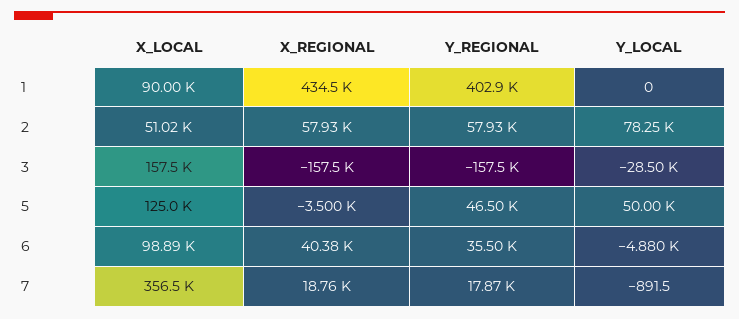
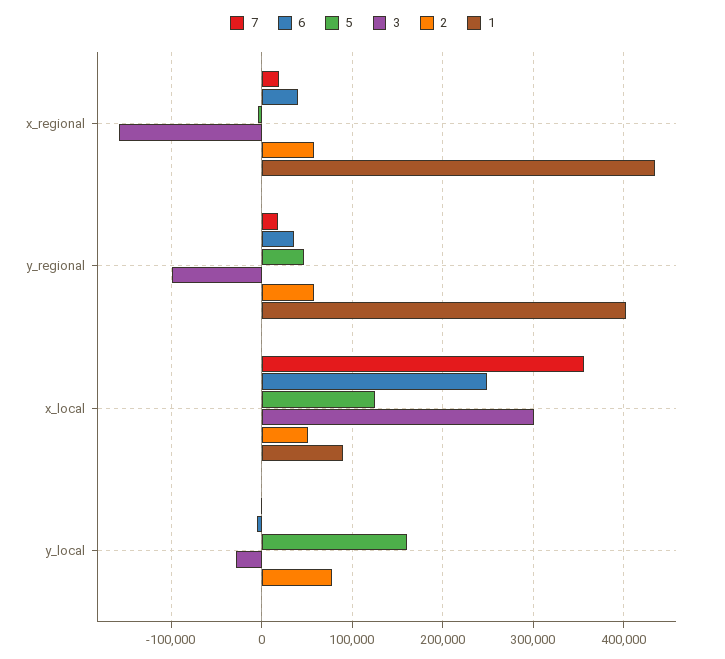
  {
    "1": {
      "X_LOCAL": 90000,
      "X_REGIONAL": 434500,
      "Y_REGIONAL": 402900,
      "Y_LOCAL": 0
    },
    "2": {
      "X_LOCAL": 51020,
      "X_REGIONAL": 57930,
      "Y_REGIONAL": 57930,
      "Y_LOCAL": 78250
    },
    "3": {
-     "X_LOCAL": 157500,
+     "X_LOCAL": 300000,
      "X_REGIONAL": -157500,
-     "Y_REGIONAL": -157500,
+     "Y_REGIONAL": -100000,
      "Y_LOCAL": -28500
    },
    "5": {
      "X_LOCAL": 125000,
      "X_REGIONAL": -3500,
      "Y_REGIONAL": 46500,
-     "Y_LOCAL": 50000
+     "Y_LOCAL": 160000
    },
    "6": {
-     "X_LOCAL": 98890,
+     "X_LOCAL": 250000,
      "X_REGIONAL": 40380,
      "Y_REGIONAL": 35500,
      "Y_LOCAL": -4880
    },
    "7": {
      "X_LOCAL": 356500,
      "X_REGIONAL": 18760,
      "Y_REGIONAL": 17870,
      "Y_LOCAL": -891.5
    }
  }

